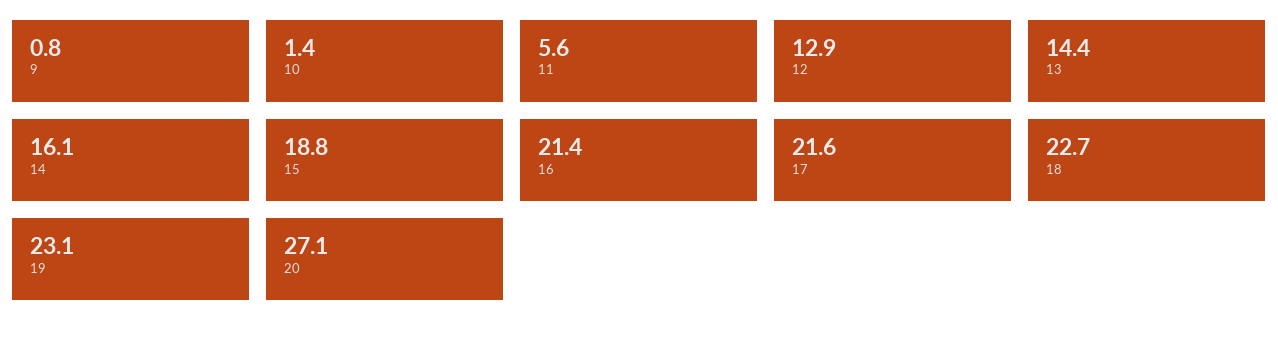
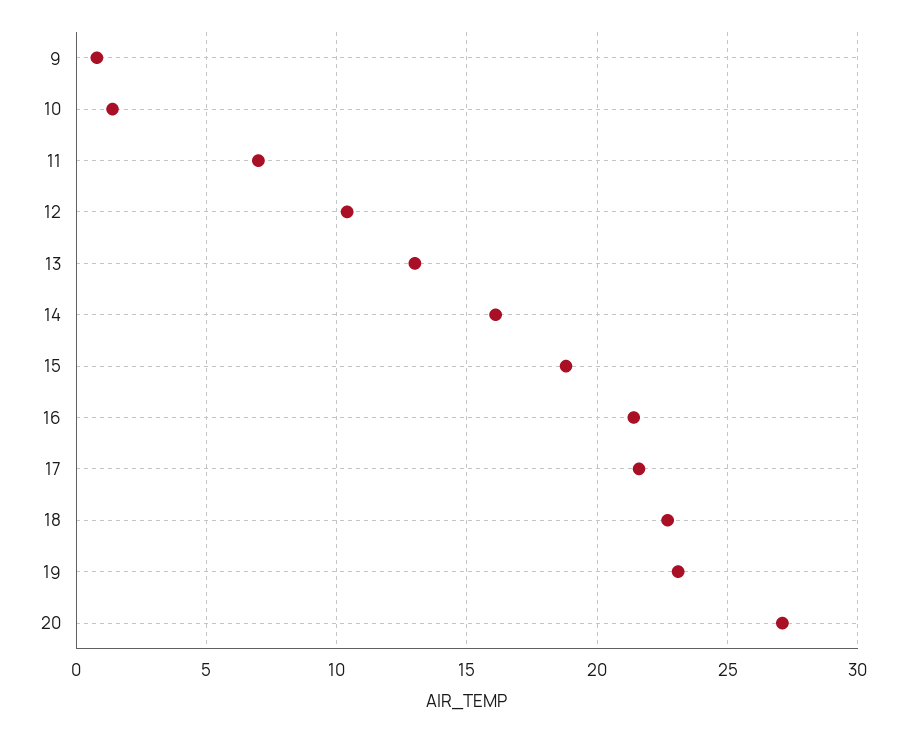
  {
    "9": 0.8,
    "10": 1.4,
-   "11": 5.6,
+   "11": 7,
-   "12": 12.9,
+   "12": 10.5,
-   "13": 14.4,
+   "13": 13,
    "14": 16.1,
    "15": 18.8,
    "16": 21.4,
    "17": 21.6,
    "18": 22.7,
    "19": 23.1,
    "20": 27.1
  }

